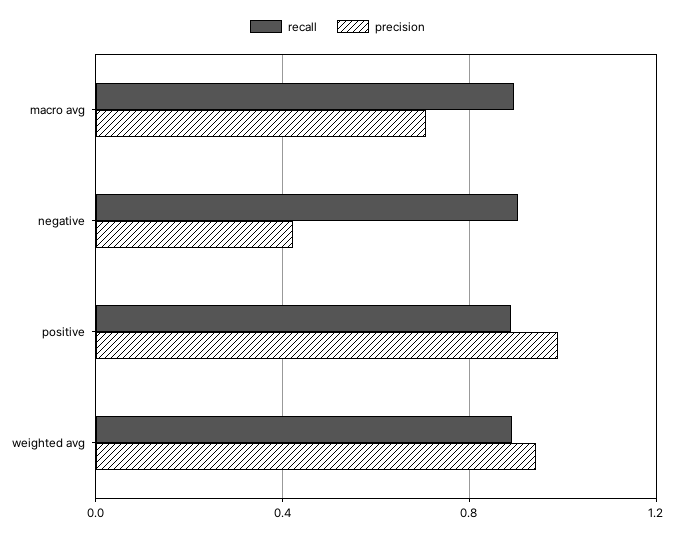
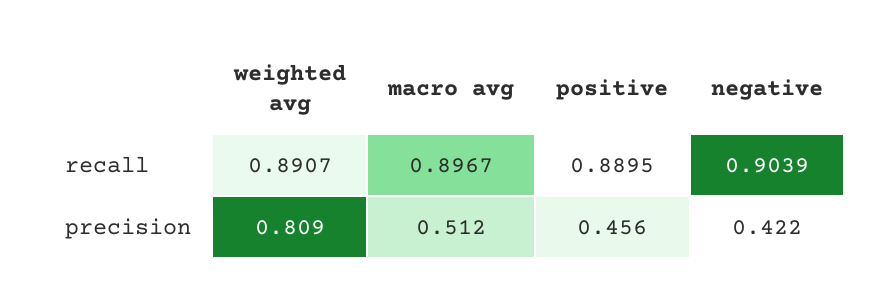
  {
    "recall": {
      "macro avg": 0.8967,
      "negative": 0.9039,
      "positive": 0.8895,
      "weighted avg": 0.8907
    },
    "precision": {
-     "macro avg": 0.7,
+     "macro avg": 0.512,
      "negative": 0.422,
-     "positive": 1,
+     "positive": 0.456,
-     "weighted avg": 0.95
+     "weighted avg": 0.809
    }
  }

